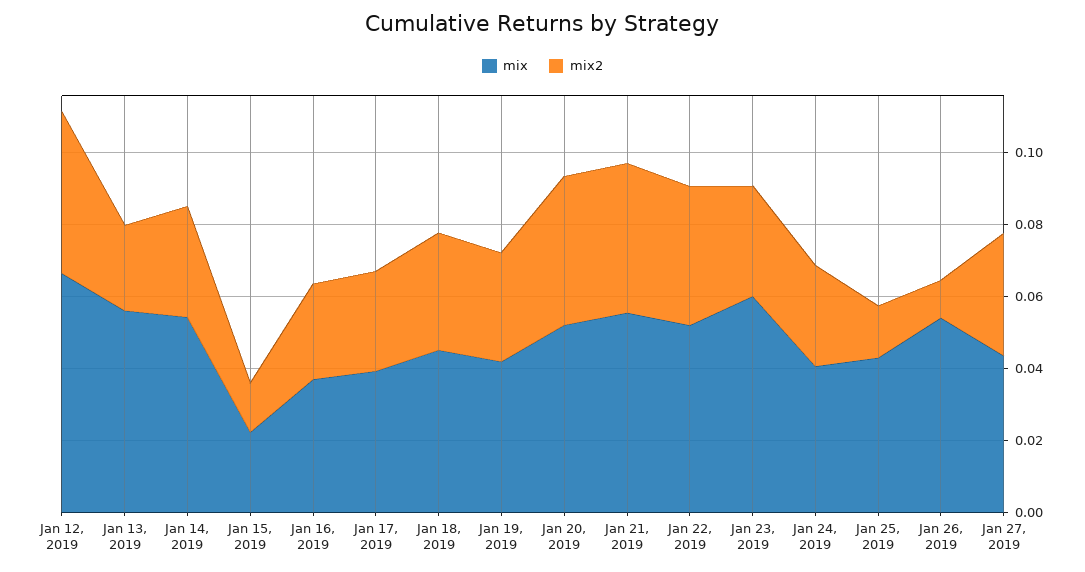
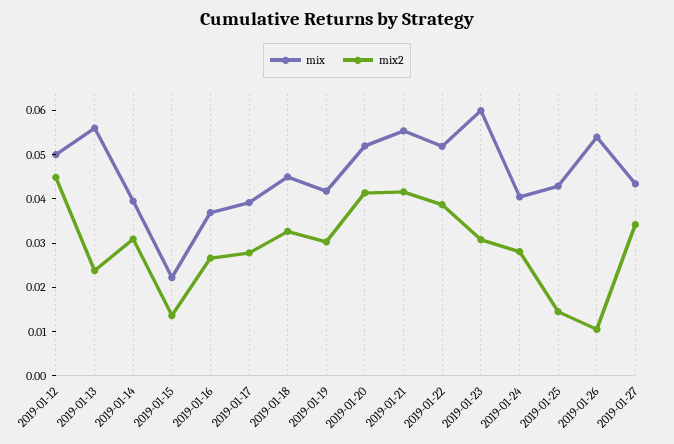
  {
    "mix": {
-     "Jan 12, 2019": 0.065,
+     "Jan 12, 2019": 0.05,
      "Jan 13, 2019": 0.056,
-     "Jan 14, 2019": 0.055,
+     "Jan 14, 2019": 0.04,
      "Jan 15, 2019": 0.022,
      "Jan 16, 2019": 0.036,
      "Jan 17, 2019": 0.04,
      "Jan 18, 2019": 0.046,
      "Jan 19, 2019": 0.042,
      "Jan 20, 2019": 0.052,
      "Jan 21, 2019": 0.056,
      "Jan 22, 2019": 0.052,
      "Jan 23, 2019": 0.06,
      "Jan 24, 2019": 0.04,
      "Jan 25, 2019": 0.042,
      "Jan 26, 2019": 0.054,
      "Jan 27, 2019": 0.044
    },
    "mix2": {
      "Jan 12, 2019": 0.044,
      "Jan 13, 2019": 0.024,
      "Jan 14, 2019": 0.03,
      "Jan 15, 2019": 0.014,
      "Jan 16, 2019": 0.026,
      "Jan 17, 2019": 0.028,
      "Jan 18, 2019": 0.032,
      "Jan 19, 2019": 0.03,
      "Jan 20, 2019": 0.042,
      "Jan 21, 2019": 0.042,
      "Jan 22, 2019": 0.038,
      "Jan 23, 2019": 0.03,
      "Jan 24, 2019": 0.028,
      "Jan 25, 2019": 0.014,
      "Jan 26, 2019": 0.01,
      "Jan 27, 2019": 0.034
    }
  }

